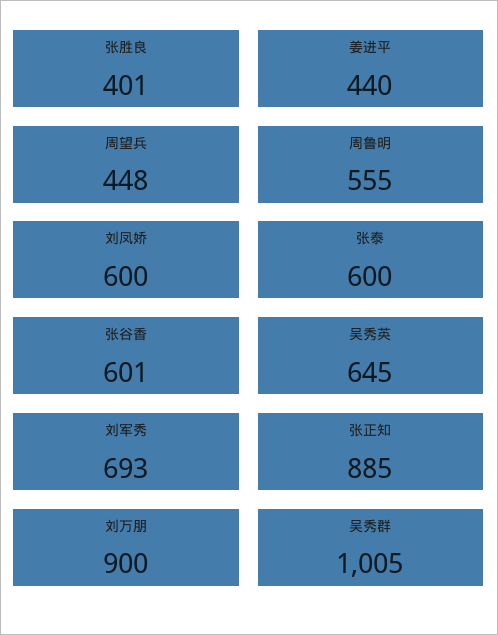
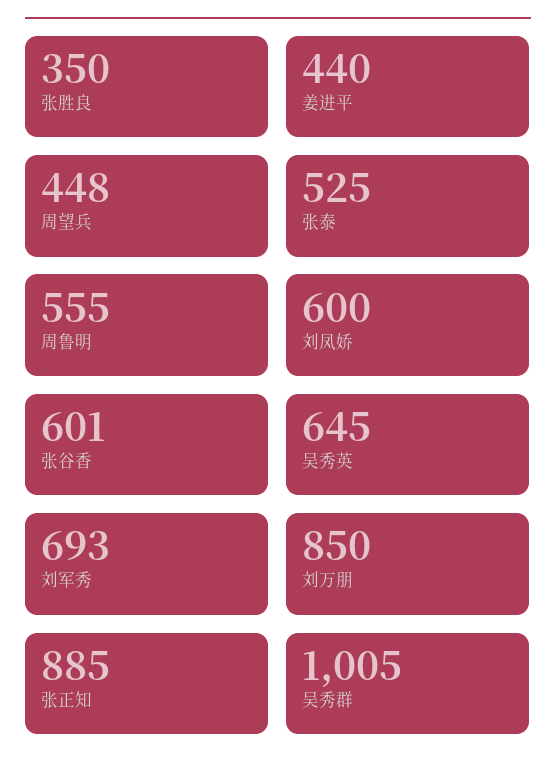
  {
-   "张胜良": 401,
+   "张胜良": 350,
    "姜进平": 440,
    "周望兵": 448,
    "周鲁明": 555,
    "刘凤娇": 600,
-   "张泰": 600,
+   "张泰": 525,
    "张谷香": 601,
    "吴秀英": 645,
    "刘军秀": 693,
    "张正知": 885,
-   "刘万朋": 900,
+   "刘万朋": 850,
    "吴秀群": 1005
  }

